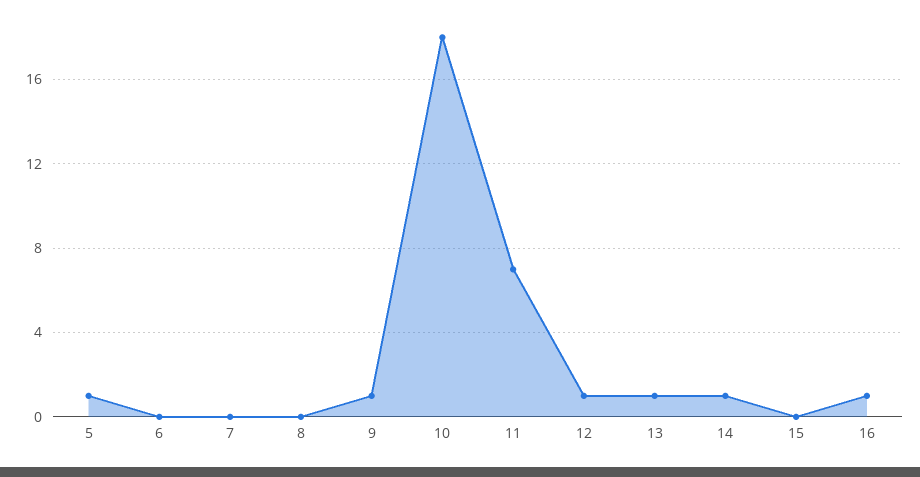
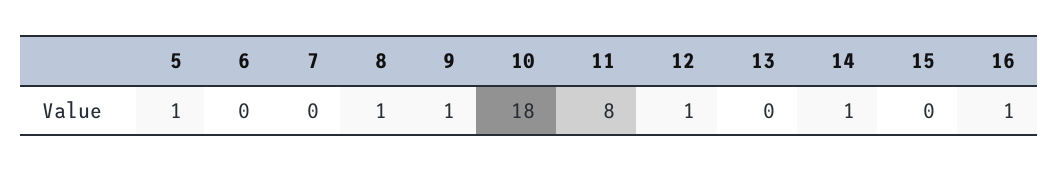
  {
    "5": 1,
    "6": 0,
    "7": 0,
-   "8": 0,
+   "8": 1,
    "9": 1,
    "10": 18,
-   "11": 7,
+   "11": 8,
    "12": 1,
-   "13": 1,
+   "13": 0,
    "14": 1,
    "15": 0,
    "16": 1
  }

